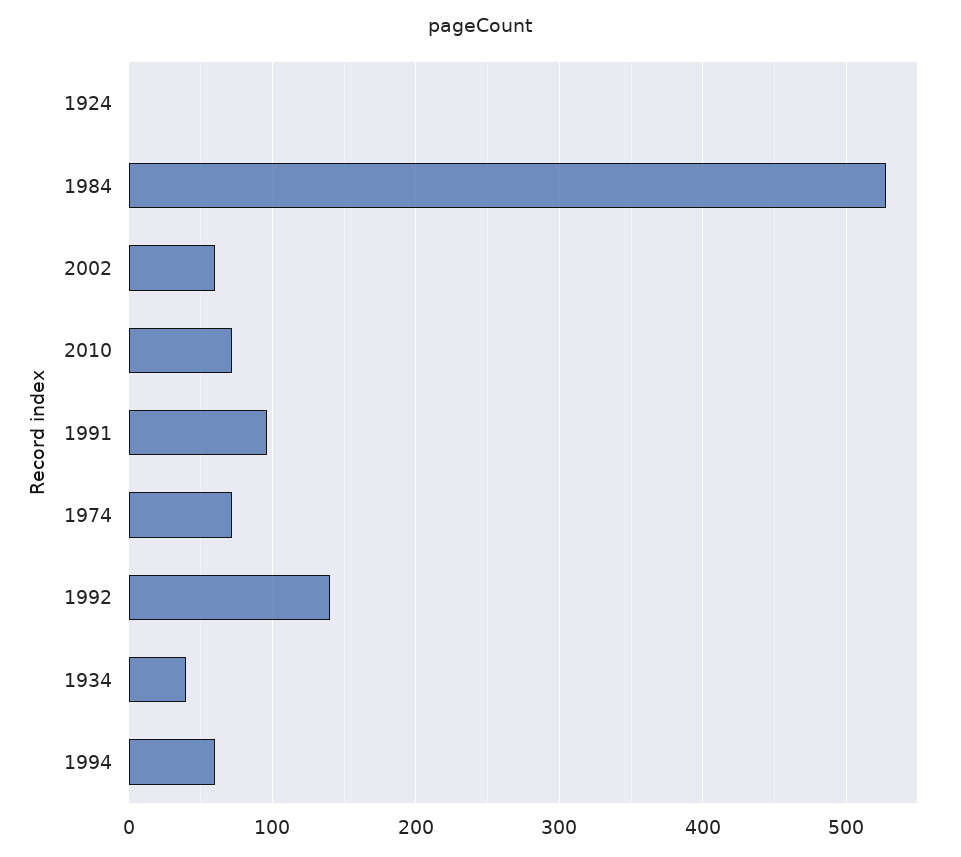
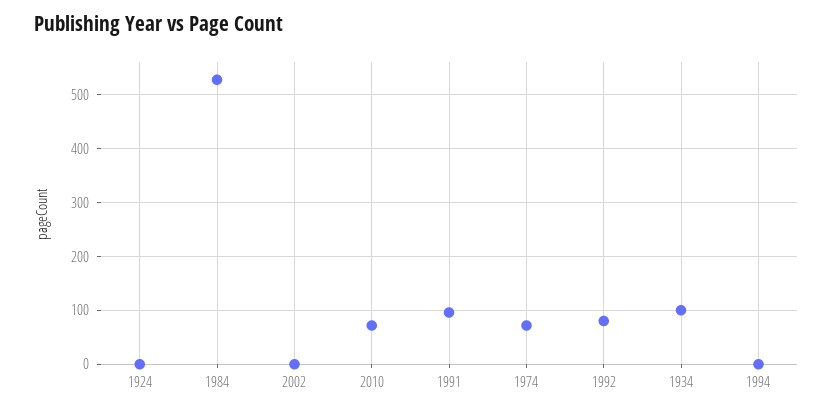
  {
    "1924": 0,
    "1984": 530,
-   "2002": 60,
+   "2002": 0,
    "2010": 70,
    "1991": 100,
    "1974": 70,
-   "1992": 140,
+   "1992": 80,
-   "1934": 40,
+   "1934": 100,
-   "1994": 60
+   "1994": 0
  }

